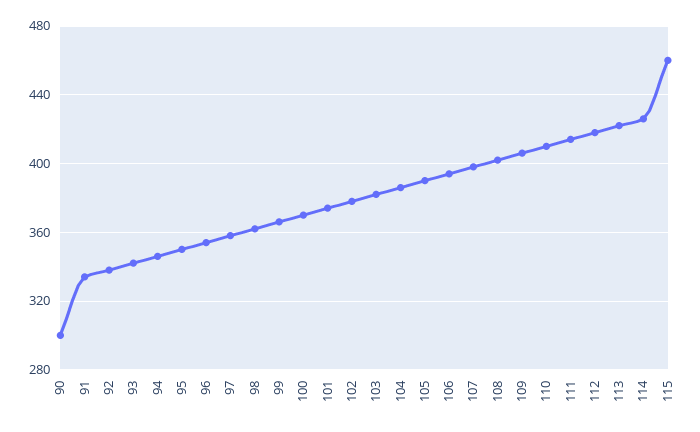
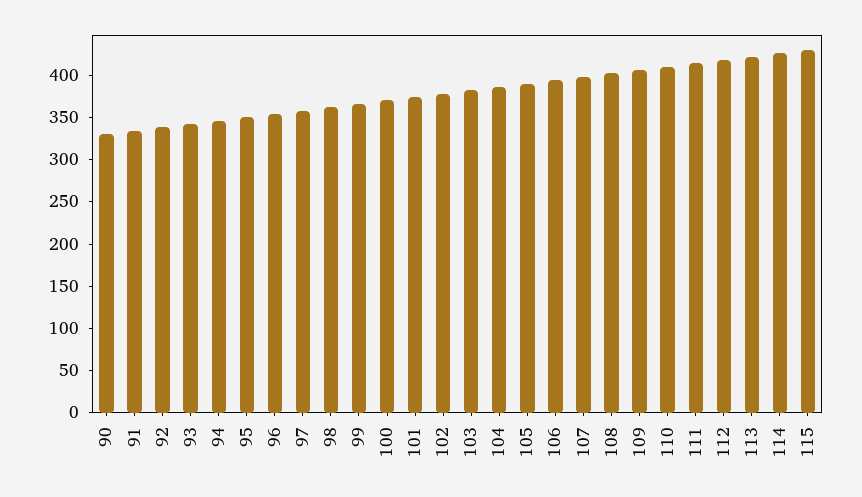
  {
-   "90": 300,
+   "90": 330,
    "91": 335,
    "92": 340,
    "93": 340,
    "94": 345,
    "95": 350,
    "96": 355,
    "97": 360,
    "98": 360,
    "99": 365,
    "100": 370,
    "101": 375,
    "102": 380,
    "103": 380,
    "104": 385,
    "105": 390,
    "106": 395,
    "107": 400,
    "108": 400,
    "109": 405,
    "110": 410,
    "111": 415,
    "112": 420,
    "113": 420,
    "114": 425,
-   "115": 460
+   "115": 430
  }

